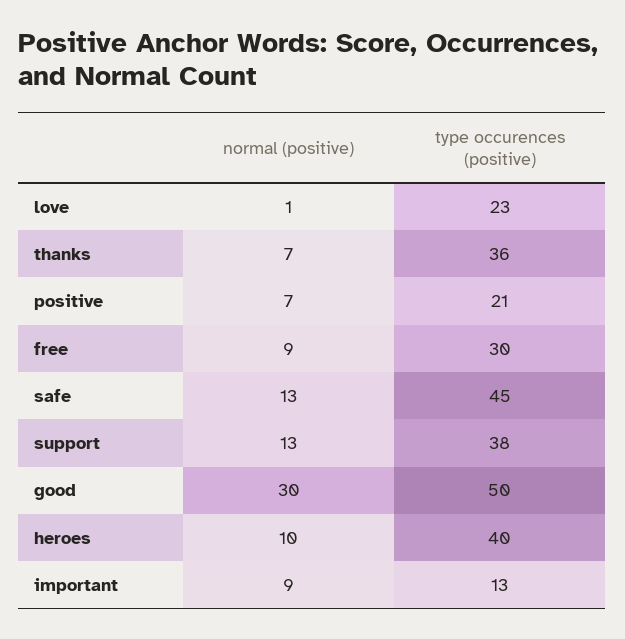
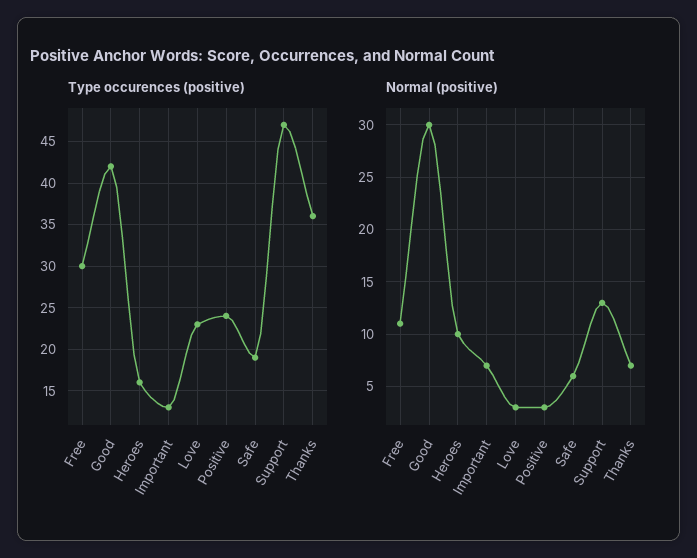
  {
    "normal (positive)": {
-     "love": 1,
+     "love": 3,
      "thanks": 7,
-     "positive": 7,
+     "positive": 3,
-     "free": 9,
+     "free": 11,
-     "safe": 13,
+     "safe": 6,
      "support": 13,
      "good": 30,
      "heroes": 10,
-     "important": 9
+     "important": 7
    },
    "type occurences (positive)": {
      "love": 23,
      "thanks": 36,
-     "positive": 21,
+     "positive": 24,
      "free": 30,
-     "safe": 45,
+     "safe": 19,
-     "support": 38,
+     "support": 47,
-     "good": 50,
+     "good": 42,
-     "heroes": 40,
+     "heroes": 16,
      "important": 13
    }
  }

